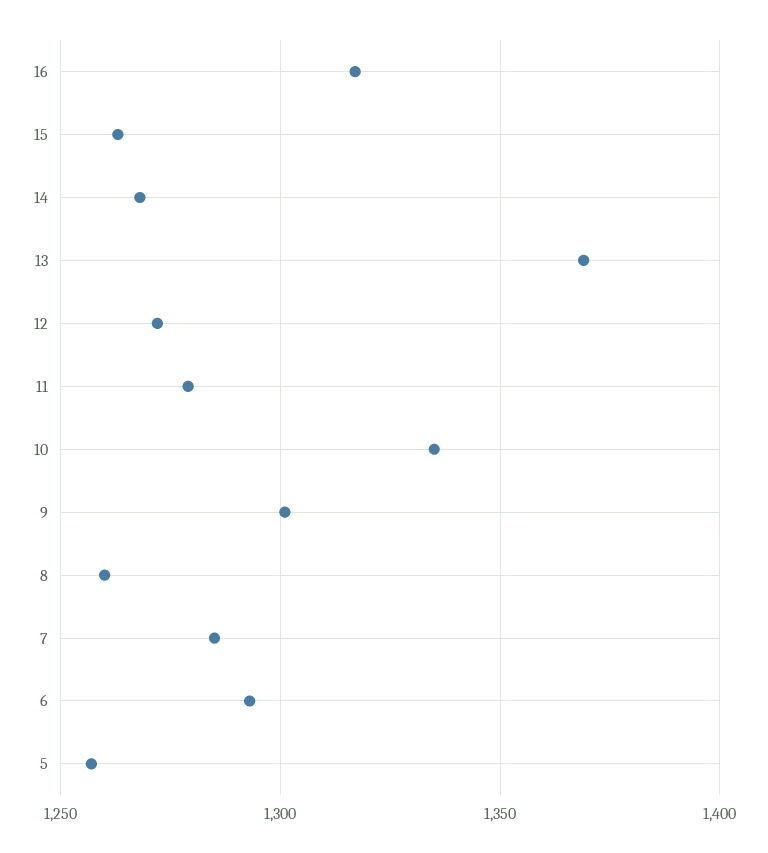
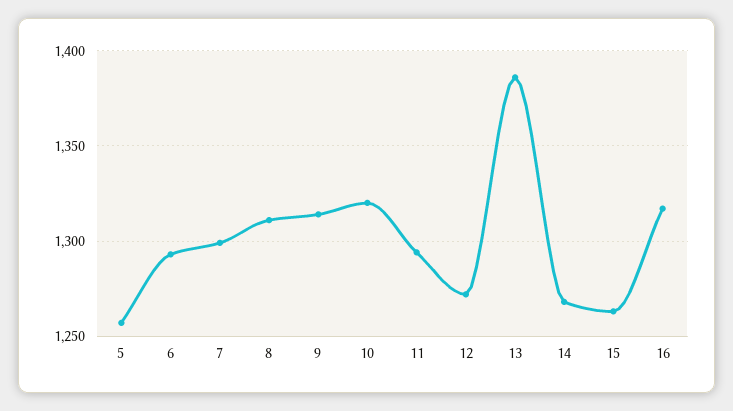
  {
    "16": 1315,
    "15": 1265,
    "14": 1270,
-   "13": 1370,
+   "13": 1385,
    "12": 1270,
-   "11": 1280,
+   "11": 1295,
-   "10": 1335,
+   "10": 1320,
-   "9": 1300,
+   "9": 1315,
-   "8": 1260,
+   "8": 1310,
-   "7": 1285,
+   "7": 1300,
    "6": 1295,
    "5": 1255
  }

